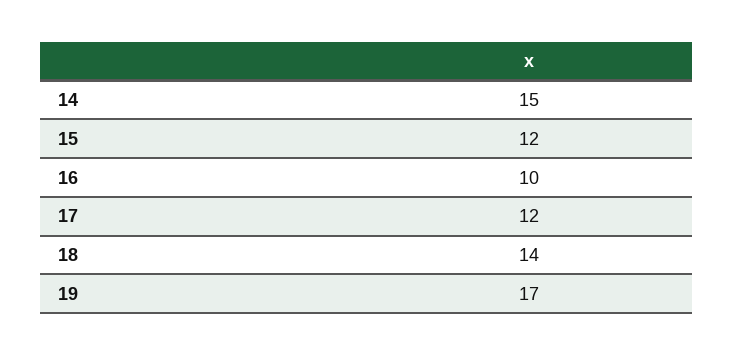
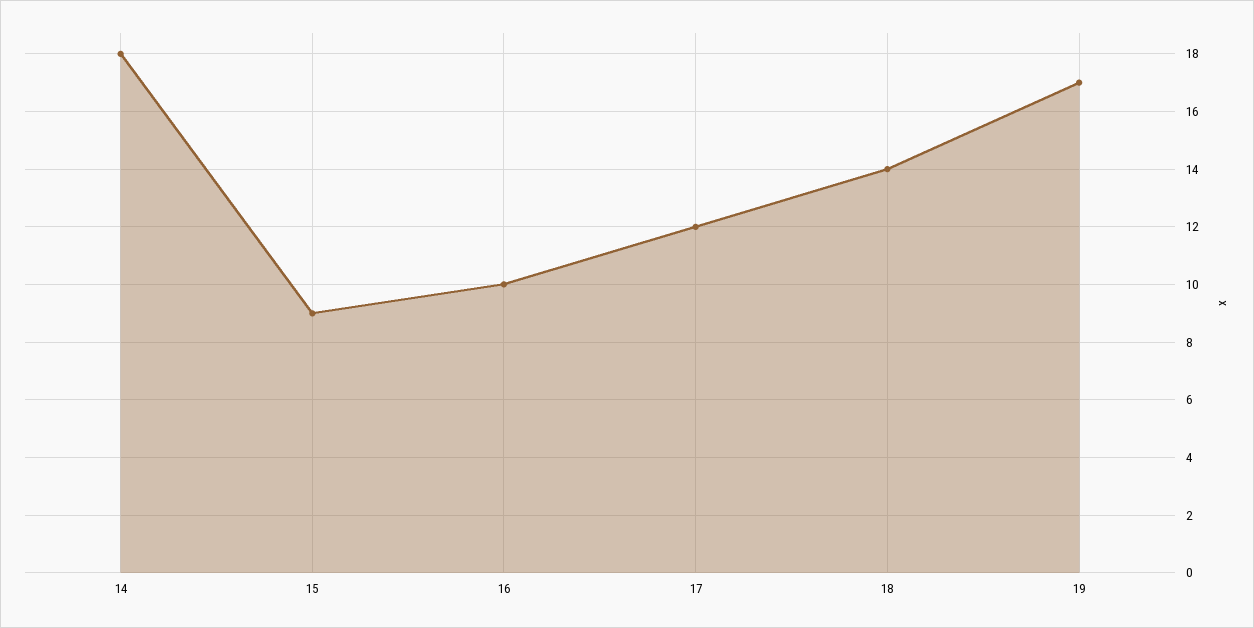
  {
-   "14": 15,
+   "14": 18,
-   "15": 12,
+   "15": 9,
    "16": 10,
    "17": 12,
    "18": 14,
    "19": 17
  }

